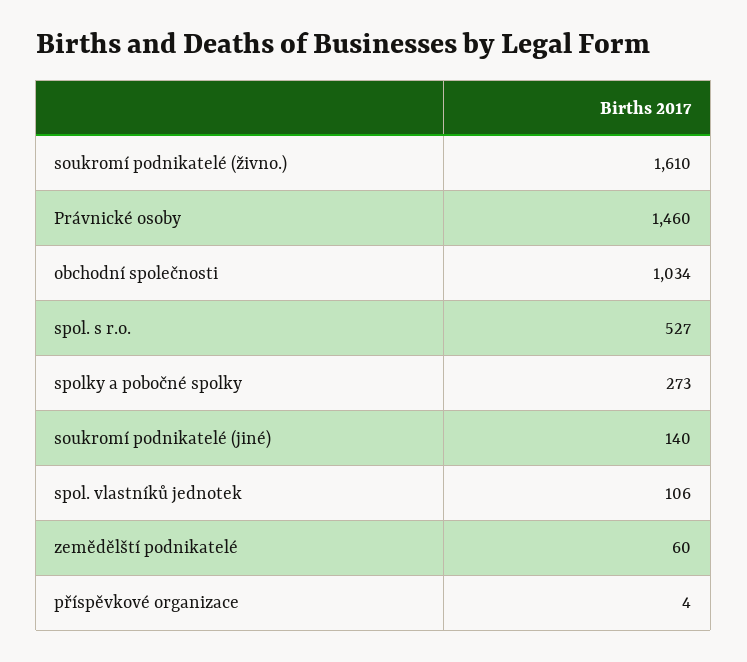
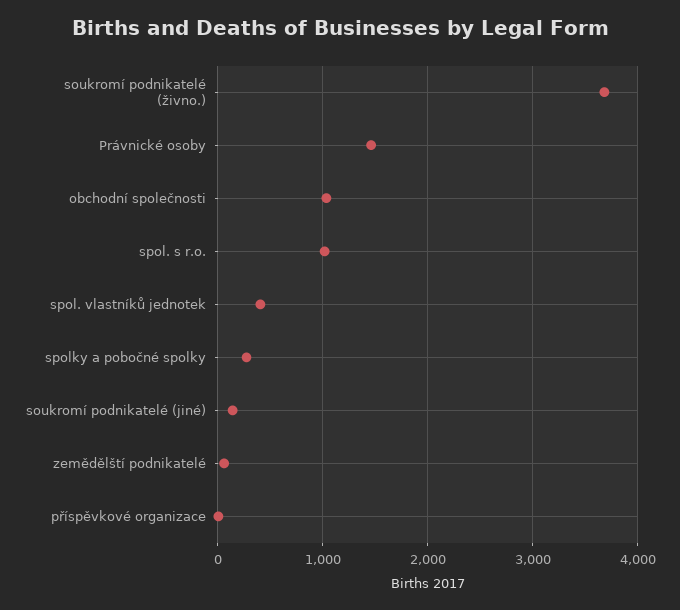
  {
-   "soukromí podnikatelé (živno.)": 1610,
+   "soukromí podnikatelé (živno.)": 3700,
    "Právnické osoby": 1460,
    "obchodní společnosti": 1034,
-   "spol. s r.o.": 527,
+   "spol. s r.o.": 1000,
    "spolky a pobočné spolky": 273,
    "soukromí podnikatelé (jiné)": 140,
-   "spol. vlastníků jednotek": 106,
+   "spol. vlastníků jednotek": 400,
    "zemědělští podnikatelé": 60,
    "příspěvkové organizace": 4
  }

